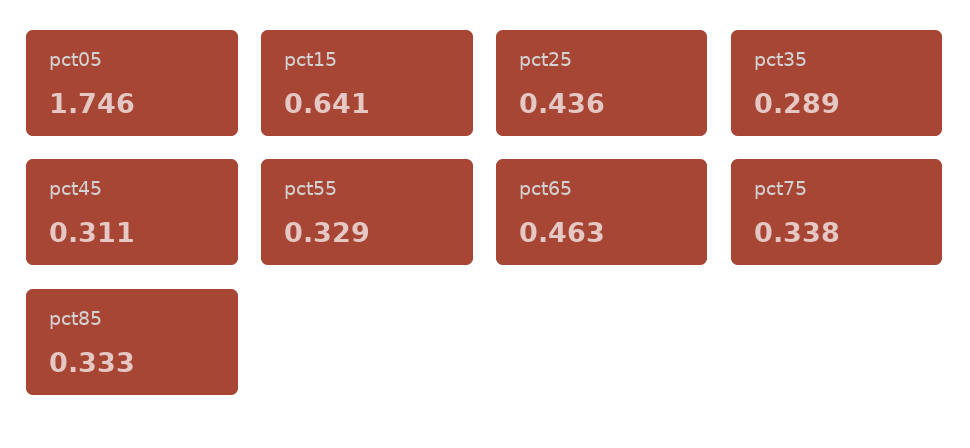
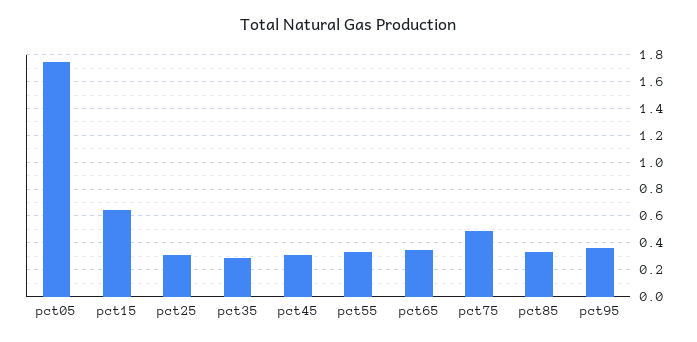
  {
    "pct05": 1.746,
    "pct15": 0.641,
-   "pct25": 0.436,
+   "pct25": 0.3,
    "pct35": 0.289,
    "pct45": 0.311,
    "pct55": 0.329,
-   "pct65": 0.463,
+   "pct65": 0.35,
-   "pct75": 0.338,
+   "pct75": 0.5,
-   "pct85": 0.333
+   "pct85": 0.333,
+   "pct95": 0.35
  }

